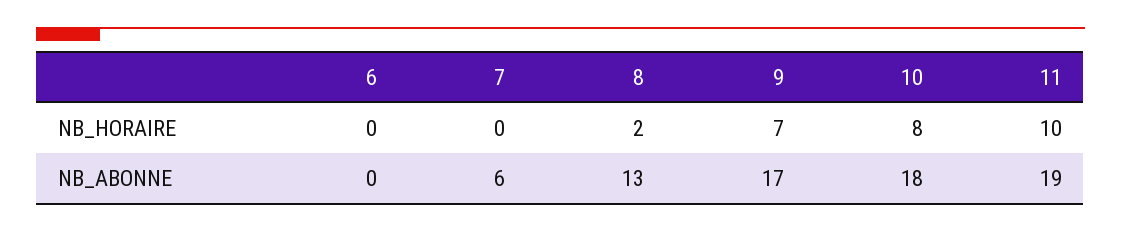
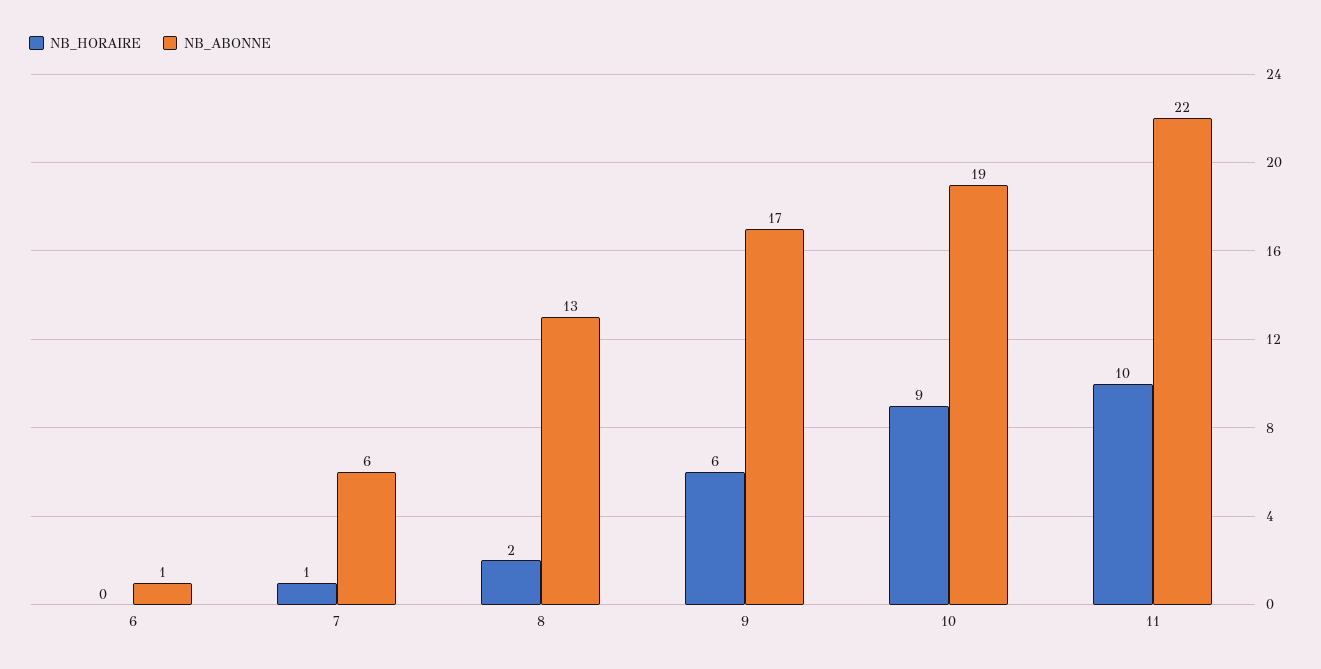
  {
    "NB_HORAIRE": {
      "6": 0,
-     "7": 0,
+     "7": 1,
      "8": 2,
-     "9": 7,
+     "9": 6,
-     "10": 8,
+     "10": 9,
      "11": 10
    },
    "NB_ABONNE": {
-     "6": 0,
+     "6": 1,
      "7": 6,
      "8": 13,
      "9": 17,
-     "10": 18,
+     "10": 19,
-     "11": 19
+     "11": 22
    }
  }

